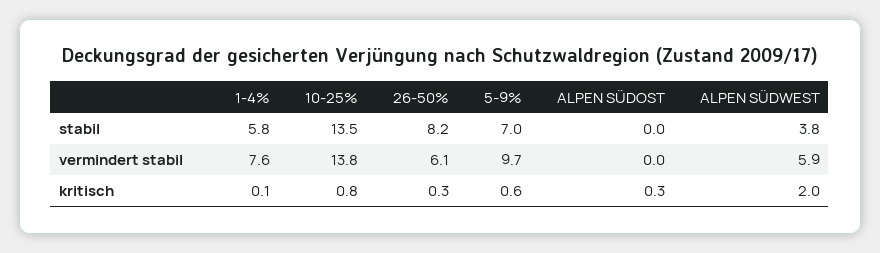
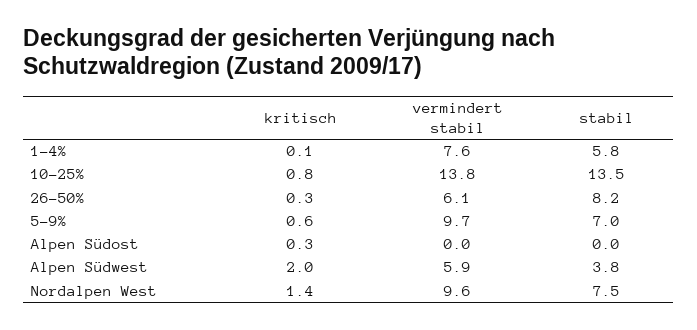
  {
    "1-4%": {
      "stabil": 5.8,
      "vermindert stabil": 7.6,
      "kritisch": 0.1
    },
    "10-25%": {
      "stabil": 13.5,
      "vermindert stabil": 13.8,
      "kritisch": 0.8
    },
    "26-50%": {
      "stabil": 8.2,
      "vermindert stabil": 6.1,
      "kritisch": 0.3
    },
    "5-9%": {
      "stabil": 7,
      "vermindert stabil": 9.7,
      "kritisch": 0.6
    },
    "ALPEN SÜDOST": {
      "stabil": 0,
      "vermindert stabil": 0,
      "kritisch": 0.3
    },
    "ALPEN SÜDWEST": {
      "stabil": 3.8,
      "vermindert stabil": 5.9,
      "kritisch": 2
-   }
+   },
+   "Nordalpen West": {
+     "kritisch": 1.4,
+     "vermindert stabil": 9.6,
+     "stabil": 7.5
+   }
  }

